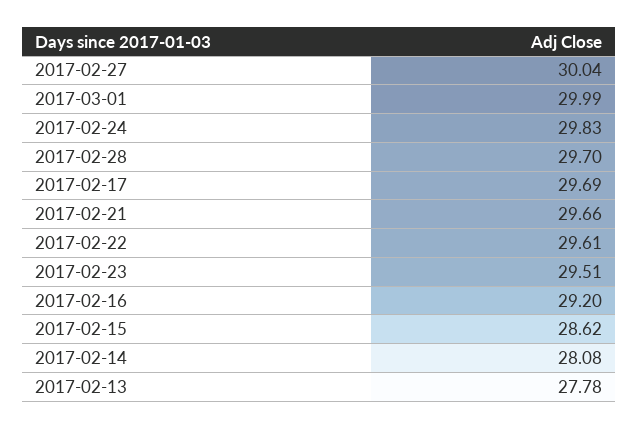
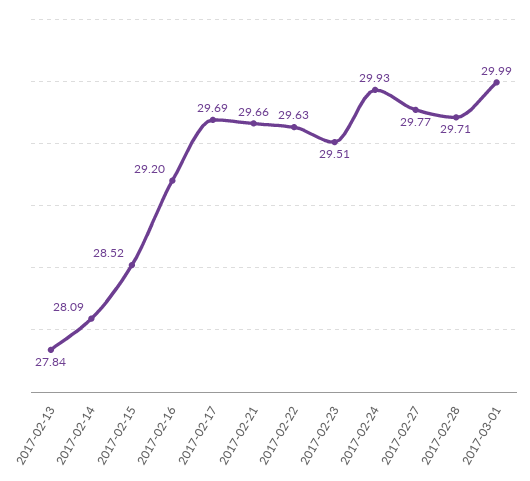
  {
-   "2017-02-27": 30.04,
+   "2017-02-27": 29.77,
    "2017-03-01": 29.99,
-   "2017-02-24": 29.83,
+   "2017-02-24": 29.93,
-   "2017-02-28": 29.7,
+   "2017-02-28": 29.71,
    "2017-02-17": 29.69,
    "2017-02-21": 29.66,
-   "2017-02-22": 29.61,
+   "2017-02-22": 29.63,
    "2017-02-23": 29.51,
    "2017-02-16": 29.2,
-   "2017-02-15": 28.62,
+   "2017-02-15": 28.52,
-   "2017-02-14": 28.08,
+   "2017-02-14": 28.09,
-   "2017-02-13": 27.78
+   "2017-02-13": 27.84
  }

